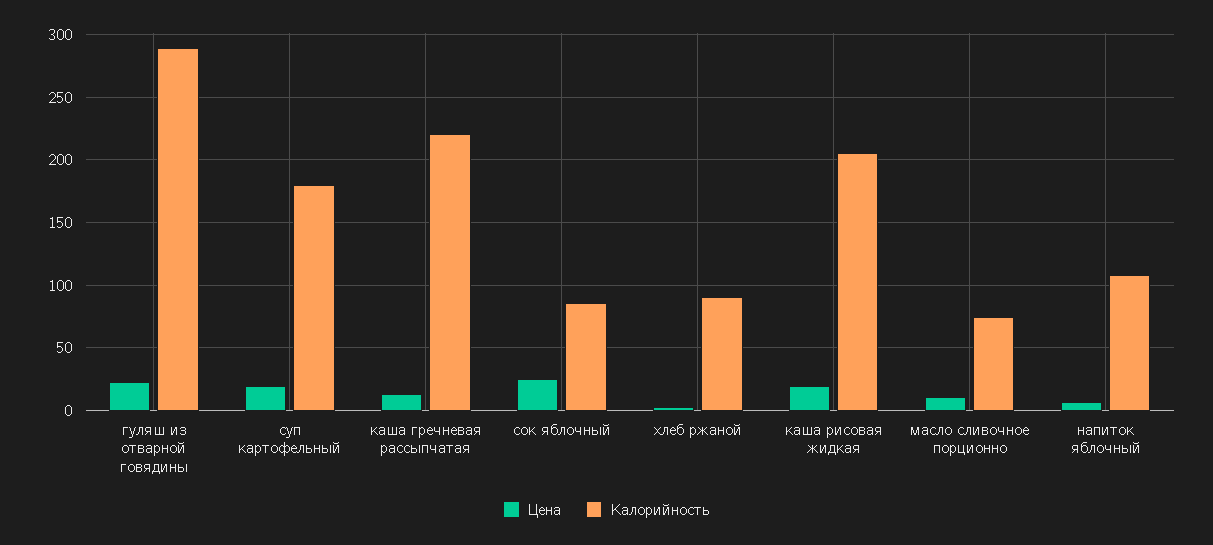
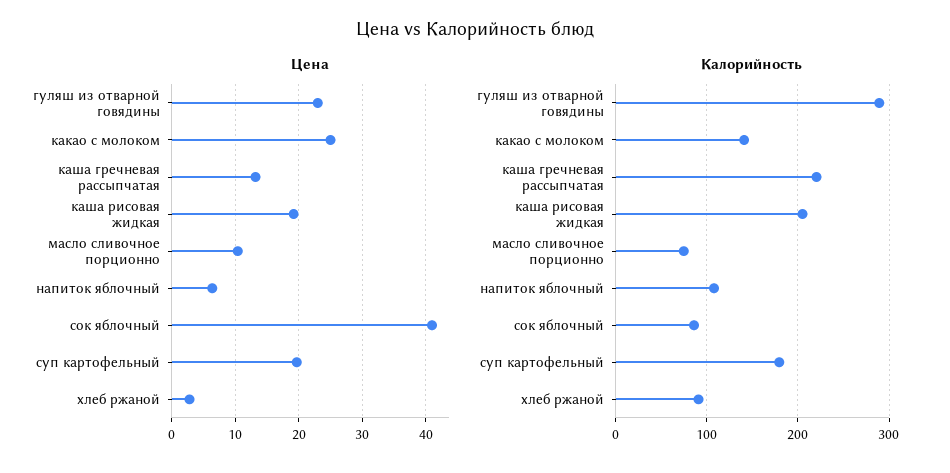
  {
    "Цена": {
      "гуляш из отварной говядины": 23,
      "суп картофельный": 20,
      "каша гречневая рассыпчатая": 13,
-     "сок яблочный": 25,
+     "сок яблочный": 41,
      "хлеб ржаной": 3,
      "каша рисовая жидкая": 19,
      "масло сливочное порционно": 10,
-     "напиток яблочный": 6
+     "напиток яблочный": 6,
+     "какао с молоком": 25
    },
    "Калорийность": {
      "гуляш из отварной говядины": 290,
      "суп картофельный": 180,
      "каша гречневая рассыпчатая": 220,
      "сок яблочный": 85,
      "хлеб ржаной": 90,
      "каша рисовая жидкая": 205,
      "масло сливочное порционно": 75,
-     "напиток яблочный": 110
+     "напиток яблочный": 110,
+     "какао с молоком": 140
    }
  }

